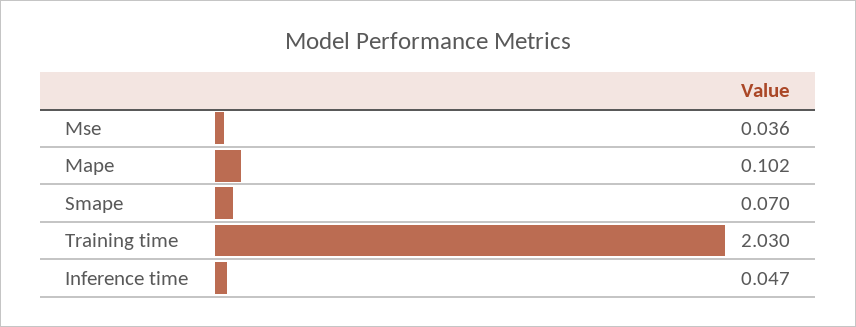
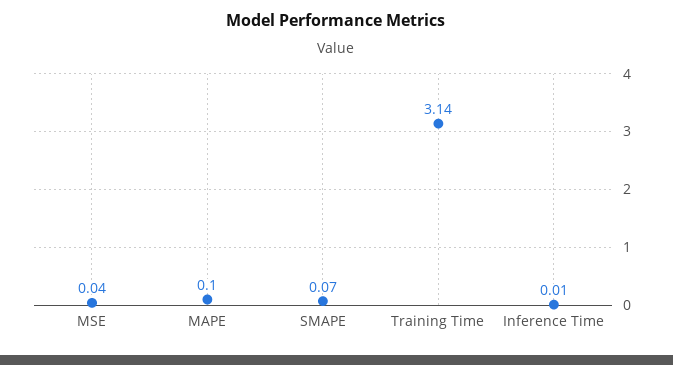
  {
    "Mse": 0.036,
    "Mape": 0.102,
    "Smape": 0.07,
-   "Training time": 2.03,
+   "Training time": 3.14,
-   "Inference time": 0.047
+   "Inference time": 0.01
  }

